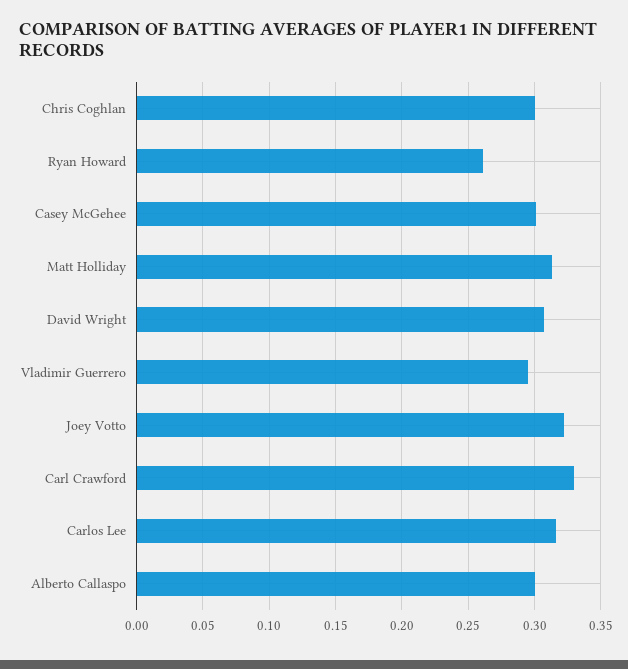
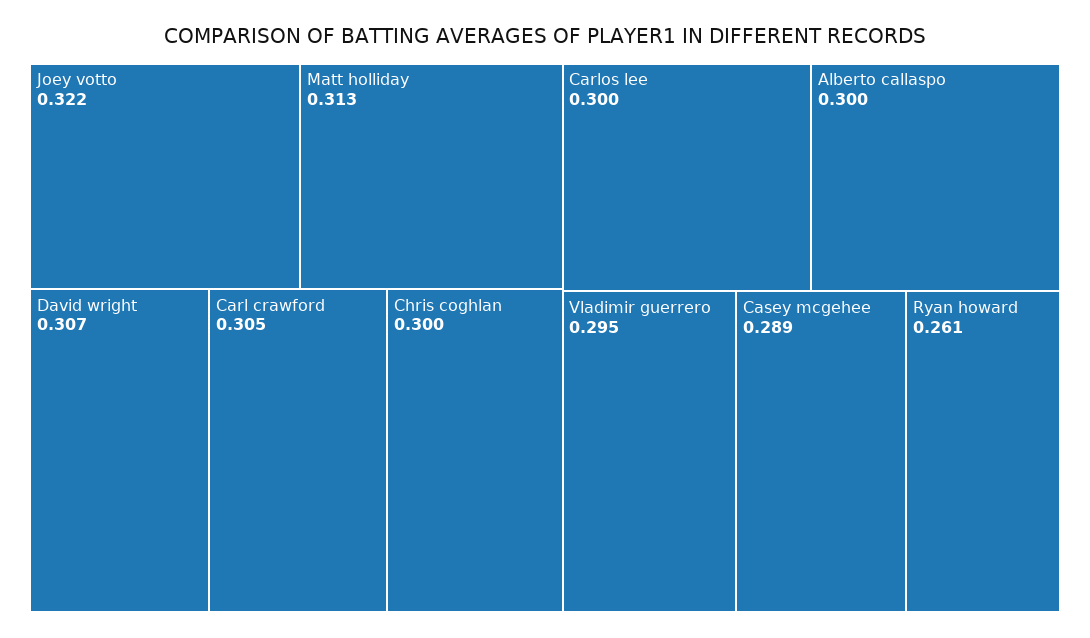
  {
    "Chris Coghlan": 0.3,
    "Ryan Howard": 0.261,
-   "Casey McGehee": 0.3,
+   "Casey McGehee": 0.289,
    "Matt Holliday": 0.313,
    "David Wright": 0.307,
    "Vladimir Guerrero": 0.295,
    "Joey Votto": 0.322,
-   "Carl Crawford": 0.33,
+   "Carl Crawford": 0.305,
-   "Carlos Lee": 0.315,
+   "Carlos Lee": 0.3,
    "Alberto Callaspo": 0.3
  }

